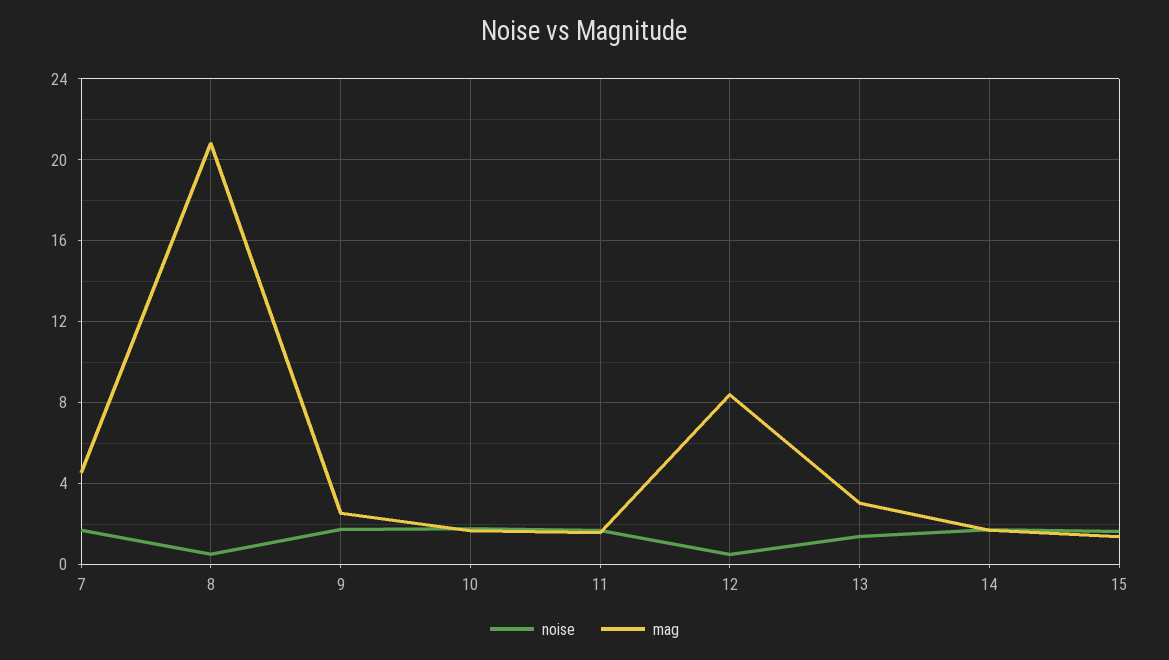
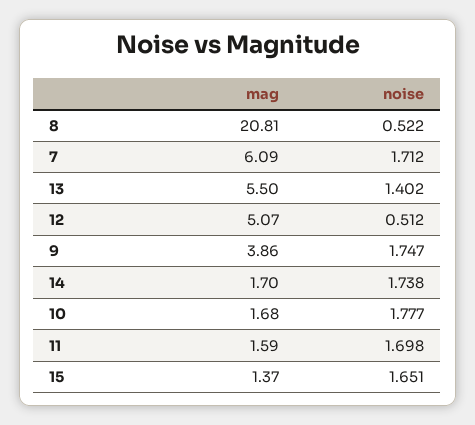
  {
    "noise": {
      "7": 1.712,
      "8": 0.522,
      "9": 1.747,
      "10": 1.777,
      "11": 1.698,
      "12": 0.512,
      "13": 1.402,
      "14": 1.738,
      "15": 1.651
    },
    "mag": {
-     "7": 4.5,
+     "7": 6.09,
      "8": 20.81,
-     "9": 2.5,
+     "9": 3.86,
      "10": 1.68,
      "11": 1.59,
-     "12": 8.5,
+     "12": 5.07,
-     "13": 3,
+     "13": 5.5,
      "14": 1.7,
      "15": 1.37
    }
  }

